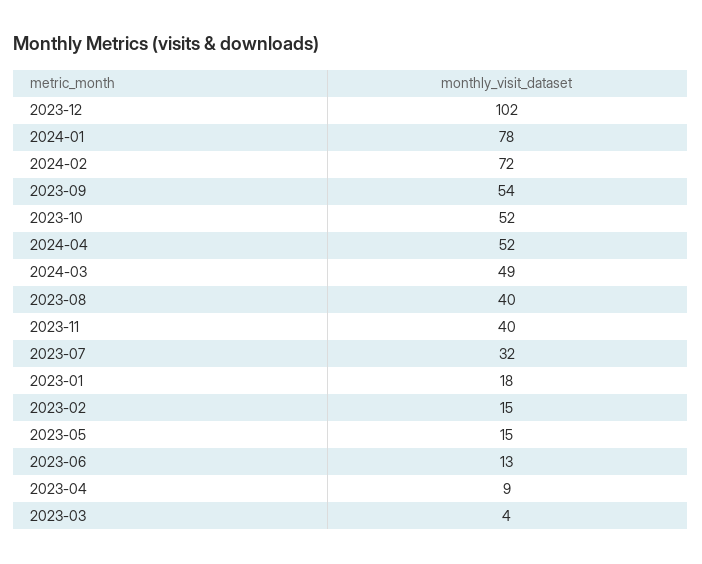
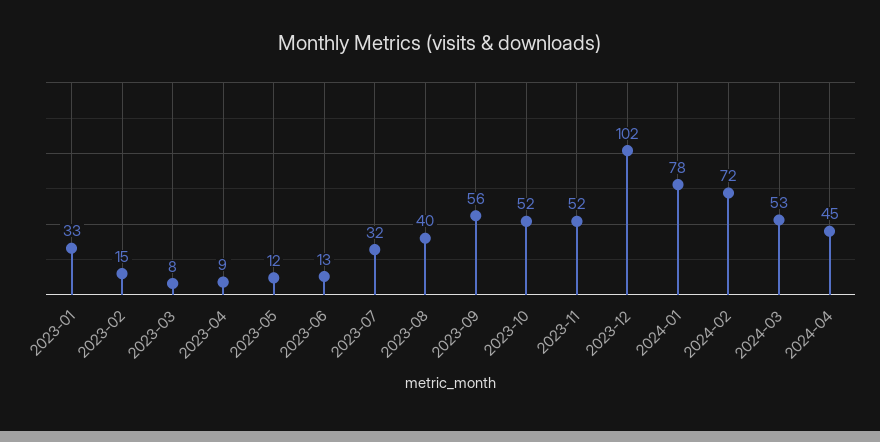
  {
    "2023-12": 102,
    "2024-01": 78,
    "2024-02": 72,
-   "2023-09": 54,
+   "2023-09": 56,
    "2023-10": 52,
-   "2024-04": 52,
+   "2024-04": 45,
-   "2024-03": 49,
+   "2024-03": 53,
    "2023-08": 40,
-   "2023-11": 40,
+   "2023-11": 52,
    "2023-07": 32,
-   "2023-01": 18,
+   "2023-01": 33,
    "2023-02": 15,
-   "2023-05": 15,
+   "2023-05": 12,
    "2023-06": 13,
    "2023-04": 9,
-   "2023-03": 4
+   "2023-03": 8
  }

